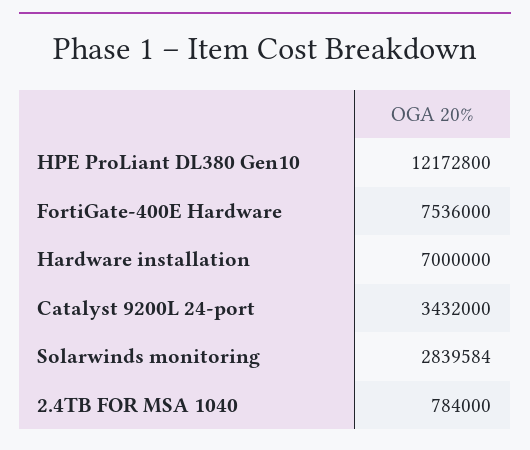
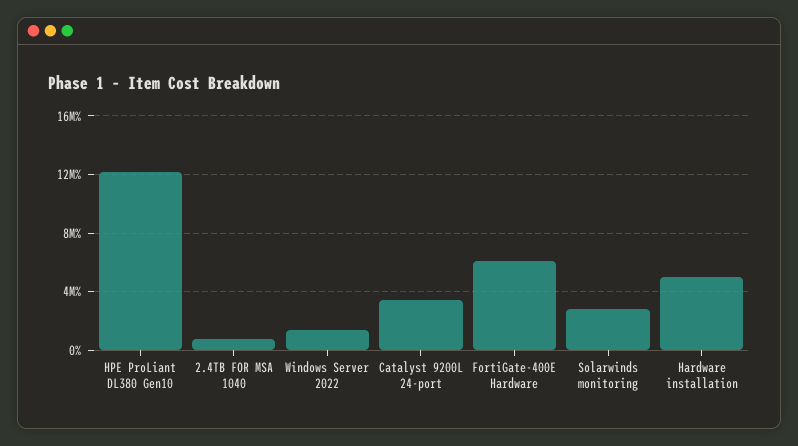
  {
    "HPE ProLiant DL380 Gen10": 12172800,
-   "FortiGate-400E Hardware": 7536000,
+   "FortiGate-400E Hardware": 6000000,
-   "Hardware installation": 7000000,
+   "Hardware installation": 5000000,
    "Catalyst 9200L 24-port": 3432000,
    "Solarwinds monitoring": 2839584,
-   "2.4TB FOR MSA 1040": 784000
+   "2.4TB FOR MSA 1040": 784000,
+   "Windows Server 2022": 1500000
  }

